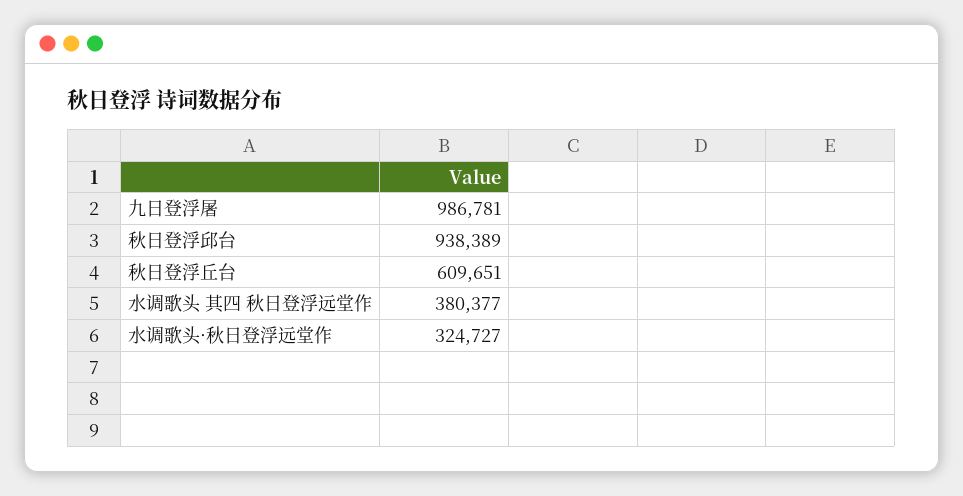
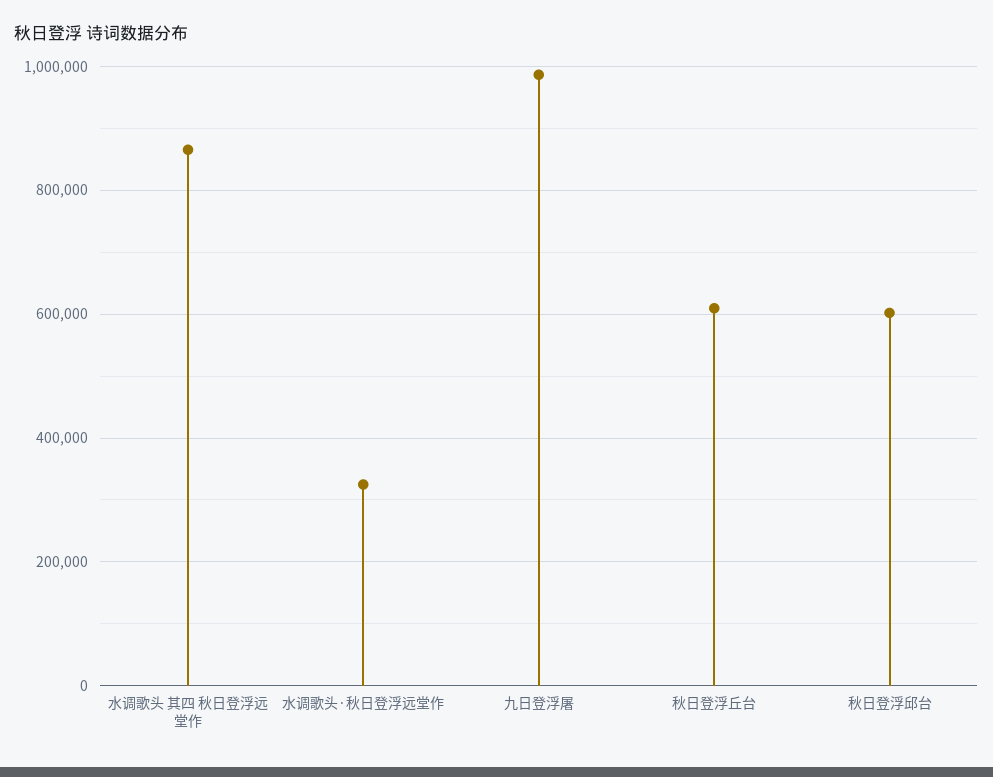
  {
    "九日登浮屠": 986781,
-   "秋日登浮邱台": 938389,
+   "秋日登浮邱台": 600000,
    "秋日登浮丘台": 609651,
-   "水调歌头 其四 秋日登浮远堂作": 380377,
+   "水调歌头 其四 秋日登浮远堂作": 860000,
    "水调歌头·秋日登浮远堂作": 324727
  }

